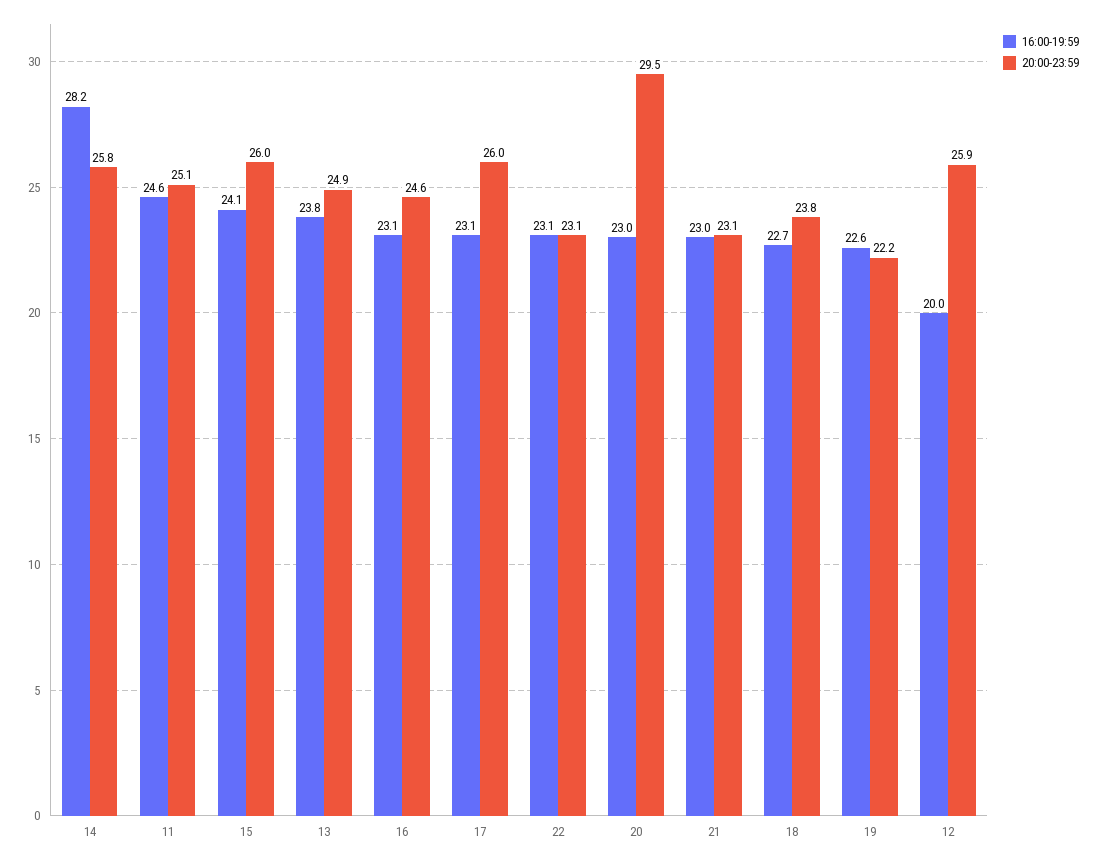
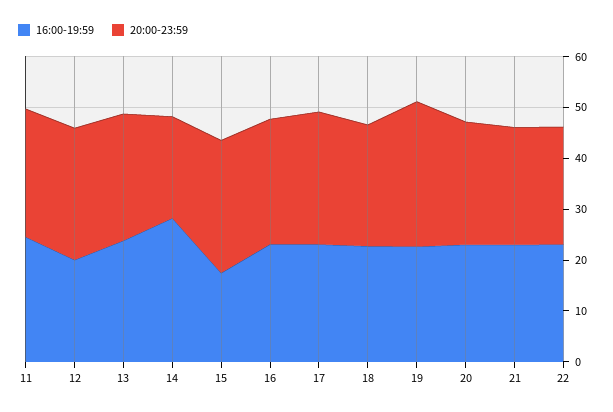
  {
    "16:00-19:59": {
      "14": 28.2,
      "11": 24.6,
-     "15": 24.1,
+     "15": 18,
      "13": 23.8,
      "16": 23.1,
      "17": 23.1,
      "22": 23.1,
      "20": 23,
      "21": 23,
      "18": 22.7,
      "19": 22.6,
      "12": 20
    },
    "20:00-23:59": {
-     "14": 25.8,
+     "14": 20,
      "11": 25.1,
      "15": 26,
      "13": 24.9,
      "16": 24.6,
      "17": 26,
      "22": 23.1,
-     "20": 29.5,
+     "20": 24,
      "21": 23.1,
      "18": 23.8,
-     "19": 22.2,
+     "19": 28,
      "12": 25.9
    }
  }

